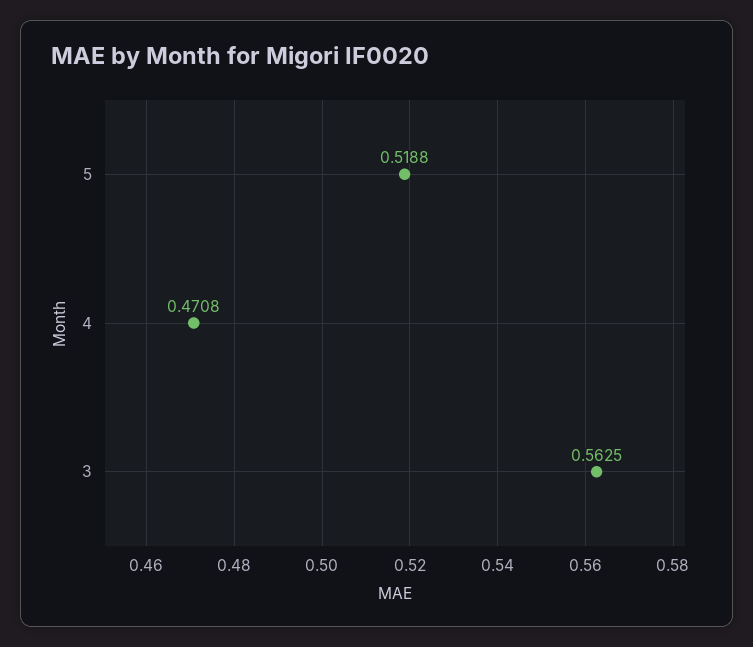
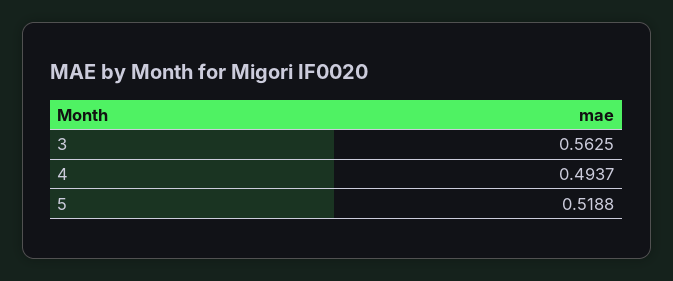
  {
    "5": 0.5188,
-   "4": 0.4708,
+   "4": 0.4937,
    "3": 0.5625
  }

